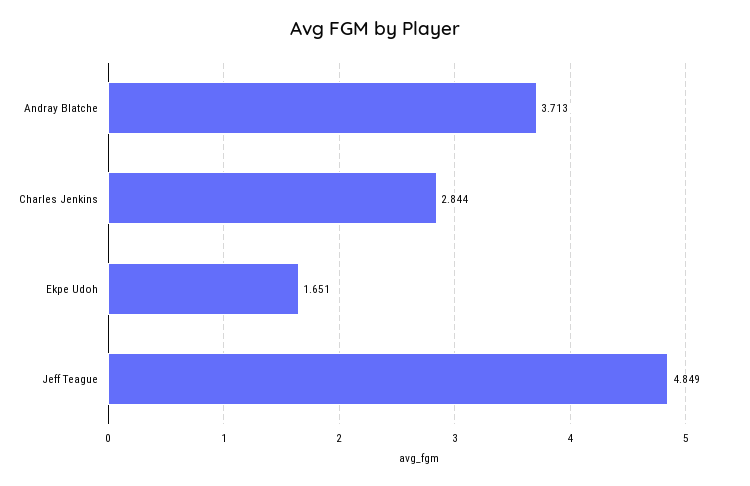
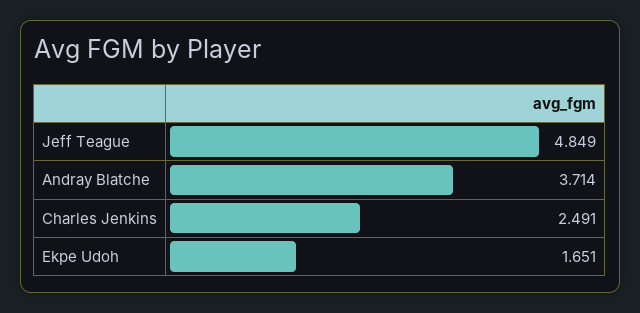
  {
-   "Andray Blatche": 3.713,
+   "Andray Blatche": 3.714,
-   "Charles Jenkins": 2.844,
+   "Charles Jenkins": 2.491,
    "Ekpe Udoh": 1.651,
    "Jeff Teague": 4.849
  }

